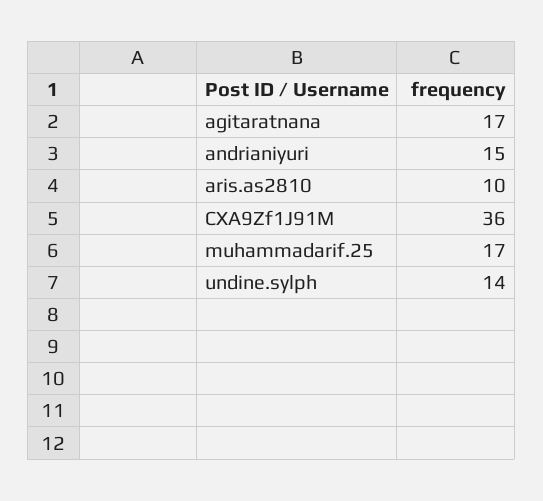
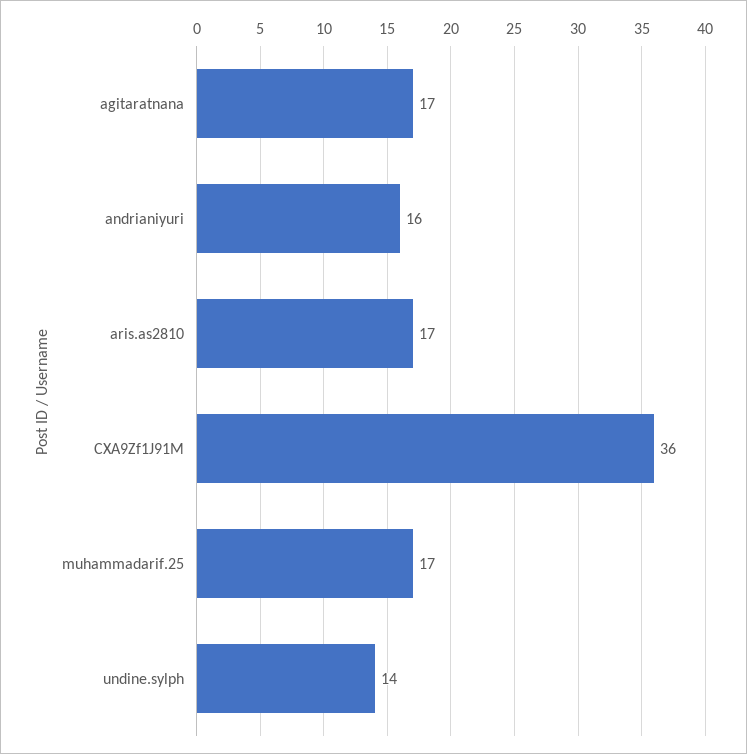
  {
    "agitaratnana": 17,
-   "andrianiyuri": 15,
+   "andrianiyuri": 16,
-   "aris.as2810": 10,
+   "aris.as2810": 17,
    "CXA9Zf1J91M": 36,
    "muhammadarif.25": 17,
    "undine.sylph": 14
  }

